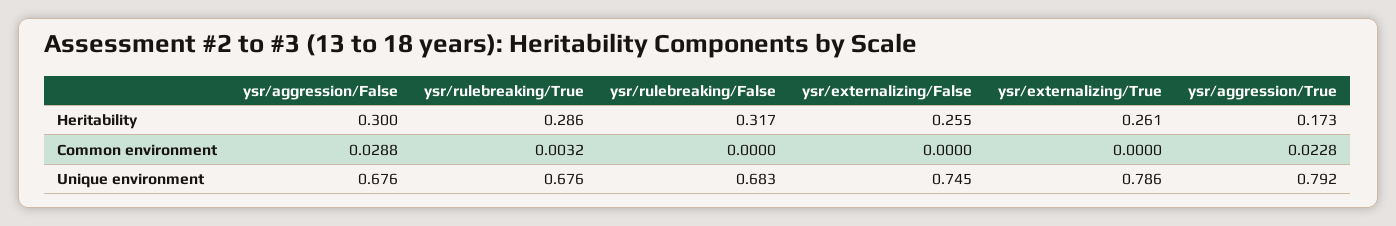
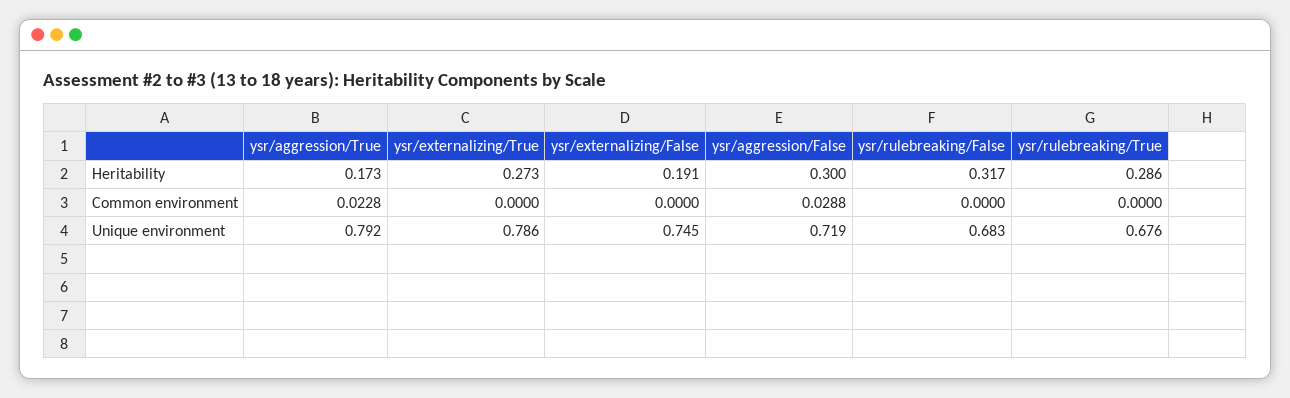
  {
    "ysr/aggression/False": {
      "Heritability": 0.3,
      "Common environment": 0.0288,
-     "Unique environment": 0.676
+     "Unique environment": 0.719
    },
    "ysr/rulebreaking/True": {
      "Heritability": 0.286,
-     "Common environment": 0.0032,
+     "Common environment": 0,
      "Unique environment": 0.676
    },
    "ysr/rulebreaking/False": {
      "Heritability": 0.317,
      "Common environment": 0,
      "Unique environment": 0.683
    },
    "ysr/externalizing/False": {
-     "Heritability": 0.255,
+     "Heritability": 0.191,
      "Common environment": 0,
      "Unique environment": 0.745
    },
    "ysr/externalizing/True": {
-     "Heritability": 0.261,
+     "Heritability": 0.273,
      "Common environment": 0,
      "Unique environment": 0.786
    },
    "ysr/aggression/True": {
      "Heritability": 0.173,
      "Common environment": 0.0228,
      "Unique environment": 0.792
    }
  }

